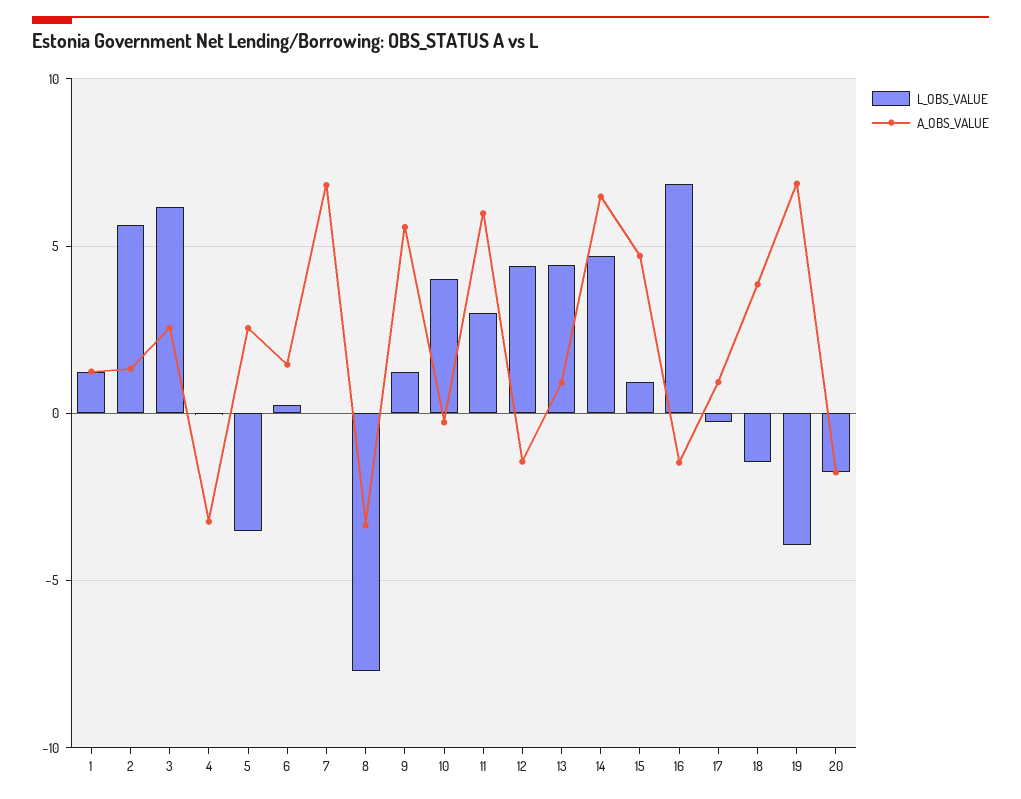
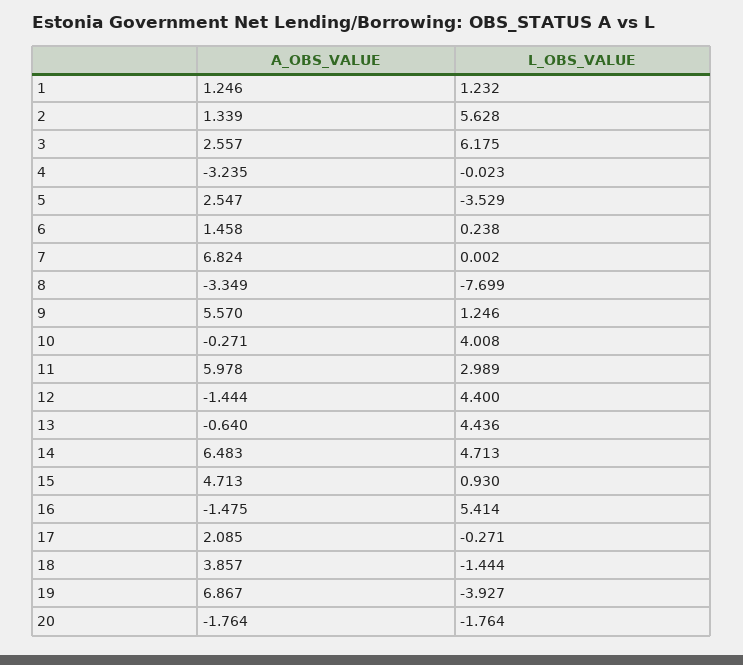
  {
    "L_OBS_VALUE": {
      "1": 1.232,
      "2": 5.628,
      "3": 6.175,
      "4": -0.023,
      "5": -3.529,
      "6": 0.238,
      "7": 0.002,
      "8": -7.699,
      "9": 1.246,
      "10": 4.008,
      "11": 2.989,
      "12": 4.4,
      "13": 4.436,
      "14": 4.713,
      "15": 0.93,
-     "16": 7,
+     "16": 5.414,
      "17": -0.271,
      "18": -1.444,
      "19": -3.927,
      "20": -1.764
    },
    "A_OBS_VALUE": {
      "1": 1.246,
      "2": 1.339,
      "3": 2.557,
      "4": -3.235,
      "5": 2.547,
      "6": 1.458,
      "7": 6.824,
      "8": -3.349,
      "9": 5.57,
      "10": -0.271,
      "11": 5.978,
      "12": -1.444,
-     "13": 1,
+     "13": -0.64,
      "14": 6.483,
      "15": 4.713,
      "16": -1.475,
-     "17": 1,
+     "17": 2.085,
      "18": 3.857,
      "19": 6.867,
      "20": -1.764
    }
  }

